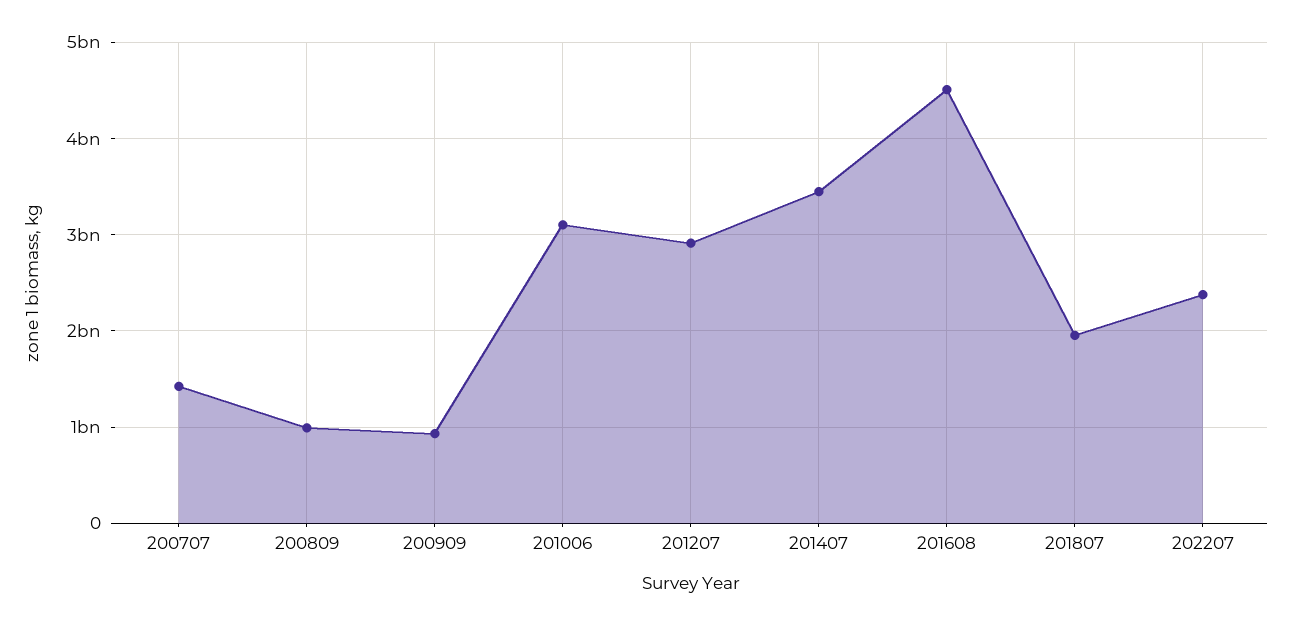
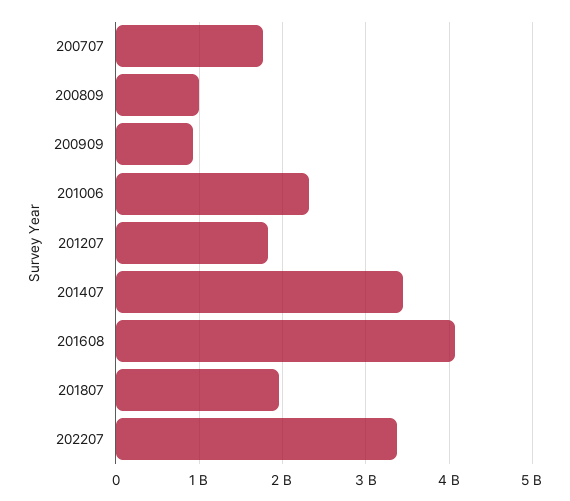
  {
-   "200707": 1400000000,
+   "200707": 1800000000,
    "200809": 1000000000,
    "200909": 900000000,
-   "201006": 3100000000,
+   "201006": 2300000000,
-   "201207": 2900000000,
+   "201207": 1800000000,
    "201407": 3400000000,
-   "201608": 4500000000,
+   "201608": 4100000000,
    "201807": 2000000000,
-   "202207": 2400000000
+   "202207": 3400000000
  }

